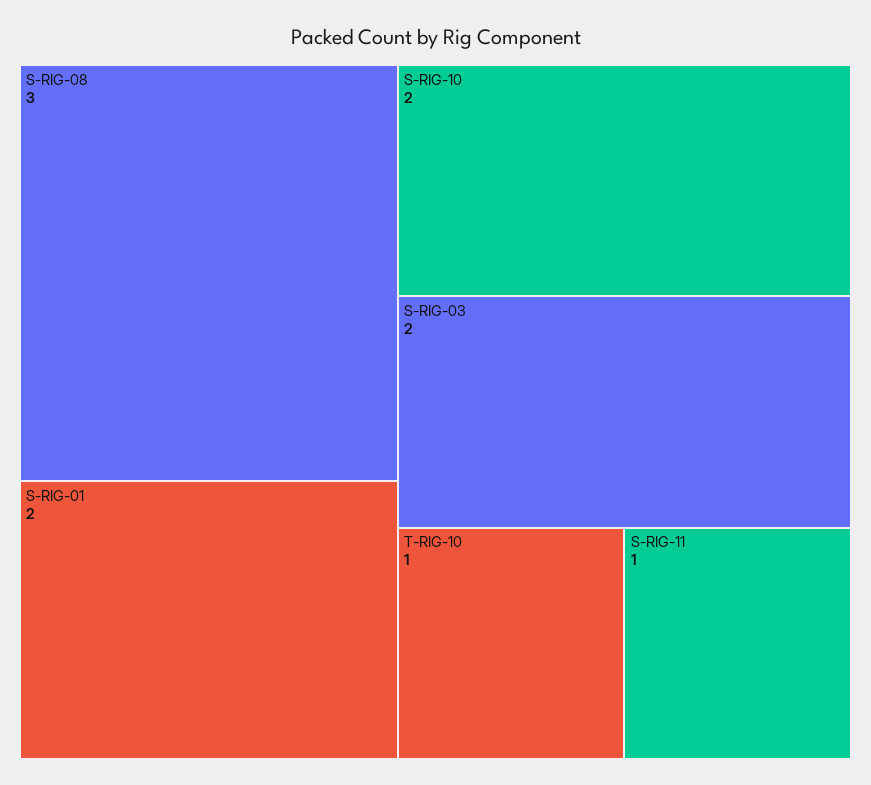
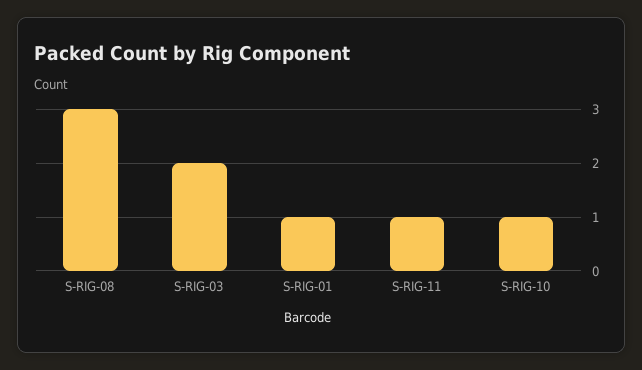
  {
    "S-RIG-08": 3,
-   "S-RIG-01": 2,
+   "S-RIG-01": 1,
-   "S-RIG-10": 2,
+   "S-RIG-10": 1,
    "S-RIG-03": 2,
-   "T-RIG-10": 1,
    "S-RIG-11": 1
  }

